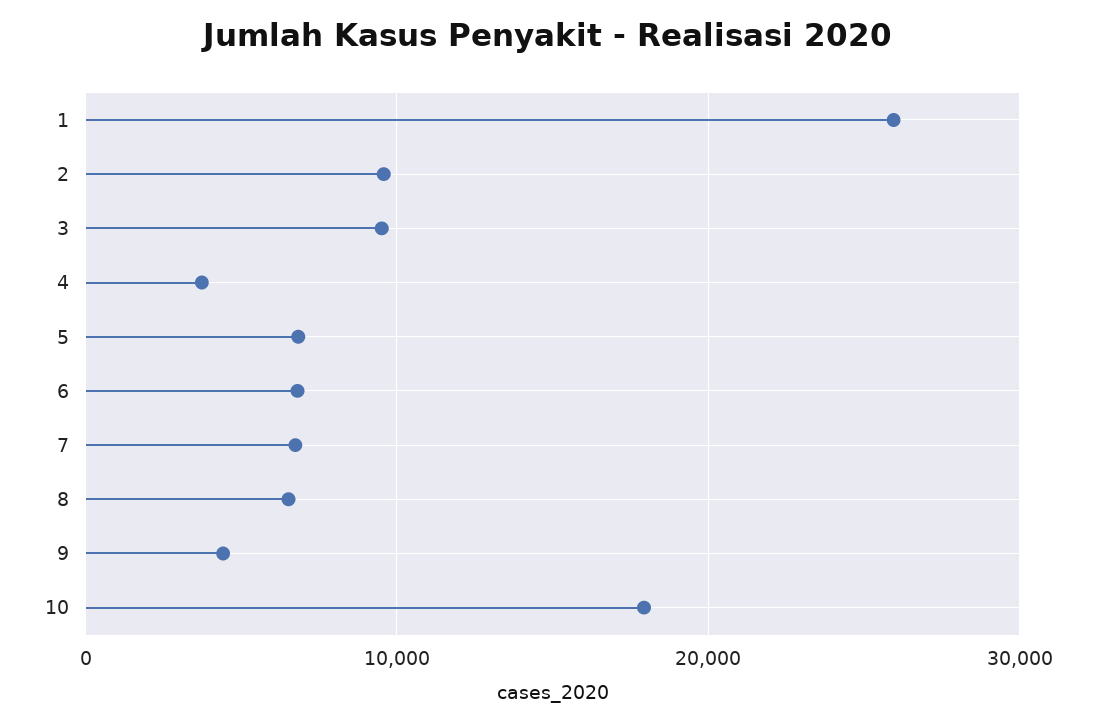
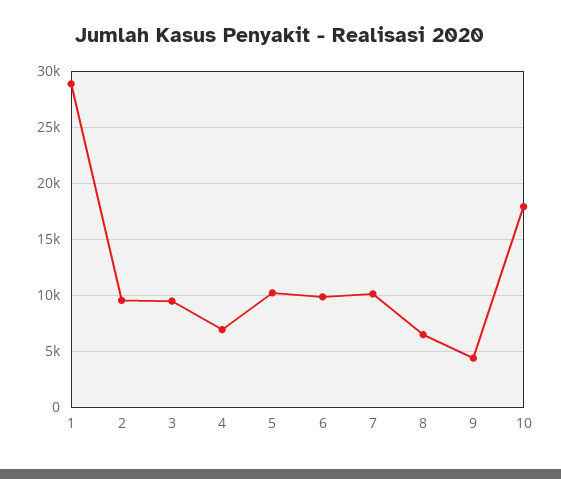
  {
-   "1": 26000,
+   "1": 29000,
    "2": 10000,
    "3": 10000,
-   "4": 4000,
+   "4": 7000,
-   "5": 7000,
+   "5": 10000,
-   "6": 7000,
+   "6": 10000,
-   "7": 7000,
+   "7": 10000,
    "8": 7000,
    "9": 4000,
    "10": 18000
  }

